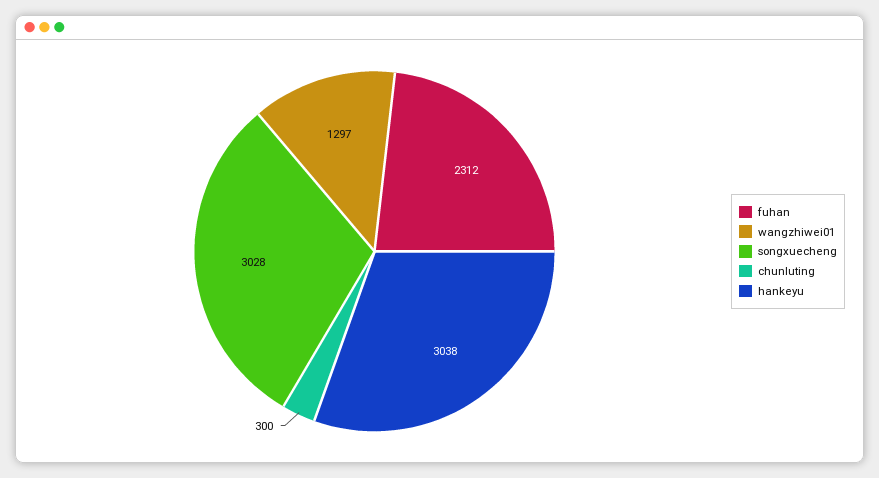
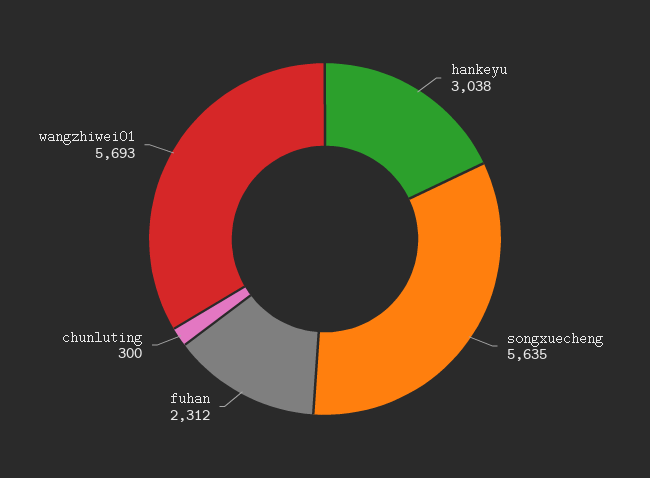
  {
    "fuhan": 2312,
-   "wangzhiwei01": 1297,
+   "wangzhiwei01": 5693,
-   "songxuecheng": 3028,
+   "songxuecheng": 5635,
    "chunluting": 300,
    "hankeyu": 3038
  }

